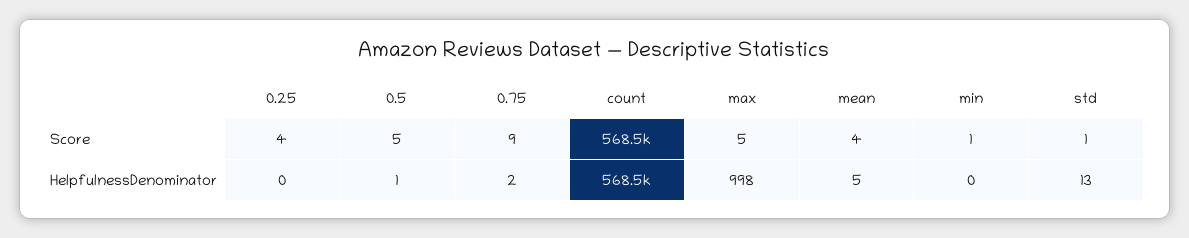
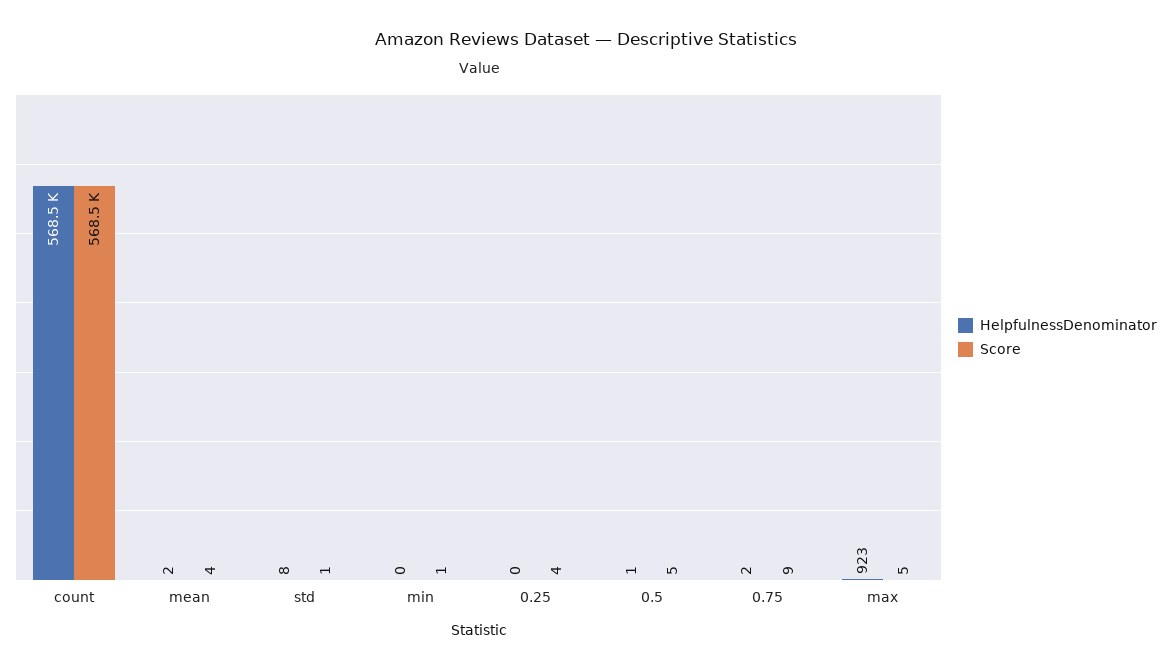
  {
    "Score": {
      "0.25": 4,
      "0.5": 5,
      "0.75": 9,
      "count": 568500,
      "max": 5,
      "mean": 4,
      "min": 1,
      "std": 1
    },
    "HelpfulnessDenominator": {
      "0.25": 0,
      "0.5": 1,
      "0.75": 2,
      "count": 568500,
-     "max": 998,
+     "max": 923,
-     "mean": 5,
+     "mean": 2,
      "min": 0,
-     "std": 13
+     "std": 8
    }
  }

